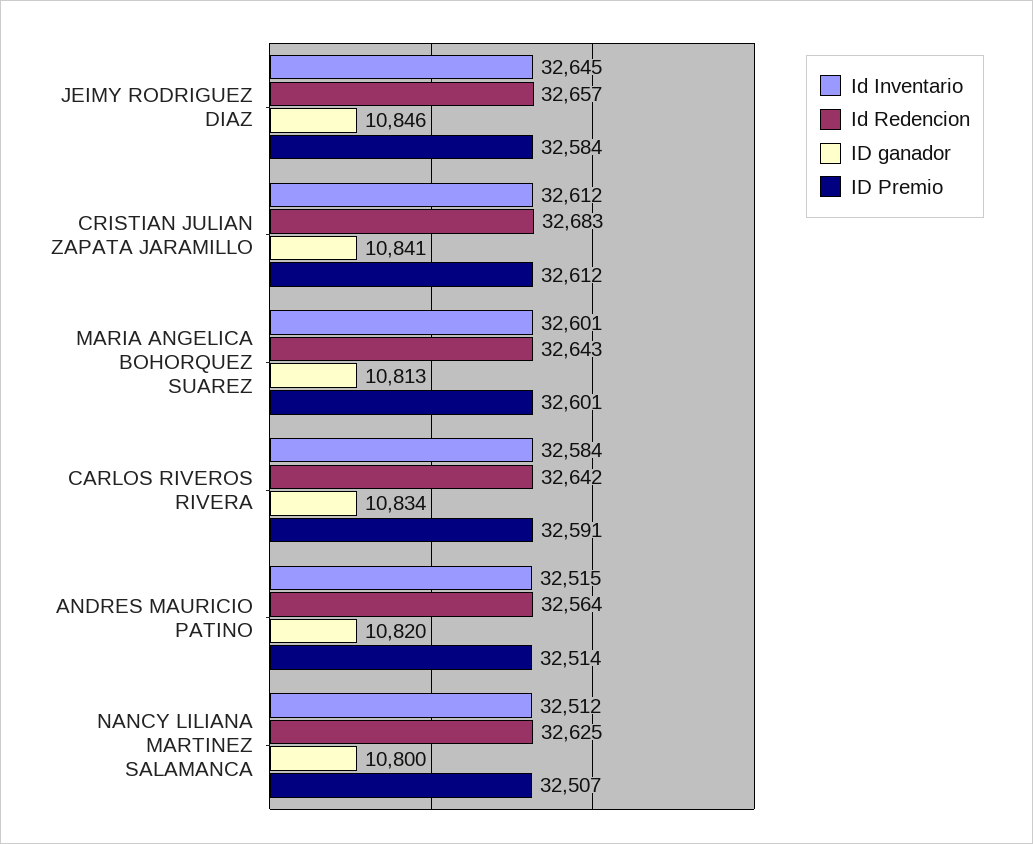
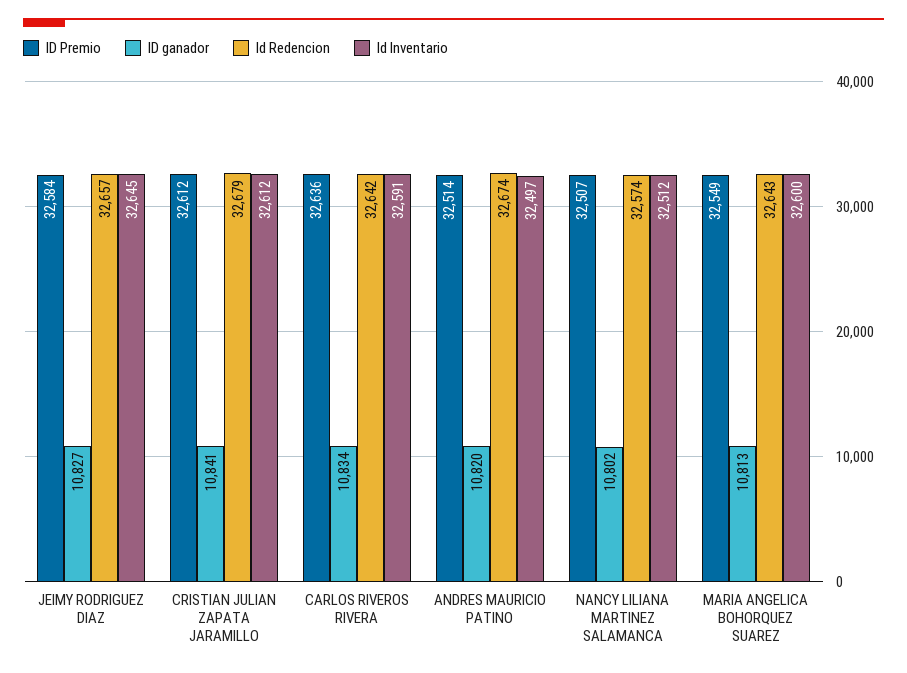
  {
    "Id Inventario": {
      "JEIMY RODRIGUEZ DIAZ": 32645,
      "CRISTIAN JULIAN ZAPATA JARAMILLO": 32612,
-     "MARIA ANGELICA BOHORQUEZ SUAREZ": 32601,
+     "MARIA ANGELICA BOHORQUEZ SUAREZ": 32600,
-     "CARLOS RIVEROS RIVERA": 32584,
+     "CARLOS RIVEROS RIVERA": 32591,
-     "ANDRES MAURICIO PATINO": 32515,
+     "ANDRES MAURICIO PATINO": 32497,
      "NANCY LILIANA MARTINEZ SALAMANCA": 32512
    },
    "Id Redencion": {
      "JEIMY RODRIGUEZ DIAZ": 32657,
-     "CRISTIAN JULIAN ZAPATA JARAMILLO": 32683,
+     "CRISTIAN JULIAN ZAPATA JARAMILLO": 32679,
      "MARIA ANGELICA BOHORQUEZ SUAREZ": 32643,
      "CARLOS RIVEROS RIVERA": 32642,
-     "ANDRES MAURICIO PATINO": 32564,
+     "ANDRES MAURICIO PATINO": 32674,
-     "NANCY LILIANA MARTINEZ SALAMANCA": 32625
+     "NANCY LILIANA MARTINEZ SALAMANCA": 32574
    },
    "ID ganador": {
-     "JEIMY RODRIGUEZ DIAZ": 10846,
+     "JEIMY RODRIGUEZ DIAZ": 10827,
      "CRISTIAN JULIAN ZAPATA JARAMILLO": 10841,
      "MARIA ANGELICA BOHORQUEZ SUAREZ": 10813,
      "CARLOS RIVEROS RIVERA": 10834,
      "ANDRES MAURICIO PATINO": 10820,
-     "NANCY LILIANA MARTINEZ SALAMANCA": 10800
+     "NANCY LILIANA MARTINEZ SALAMANCA": 10802
    },
    "ID Premio": {
      "JEIMY RODRIGUEZ DIAZ": 32584,
      "CRISTIAN JULIAN ZAPATA JARAMILLO": 32612,
-     "MARIA ANGELICA BOHORQUEZ SUAREZ": 32601,
+     "MARIA ANGELICA BOHORQUEZ SUAREZ": 32549,
-     "CARLOS RIVEROS RIVERA": 32591,
+     "CARLOS RIVEROS RIVERA": 32636,
      "ANDRES MAURICIO PATINO": 32514,
      "NANCY LILIANA MARTINEZ SALAMANCA": 32507
    }
  }

